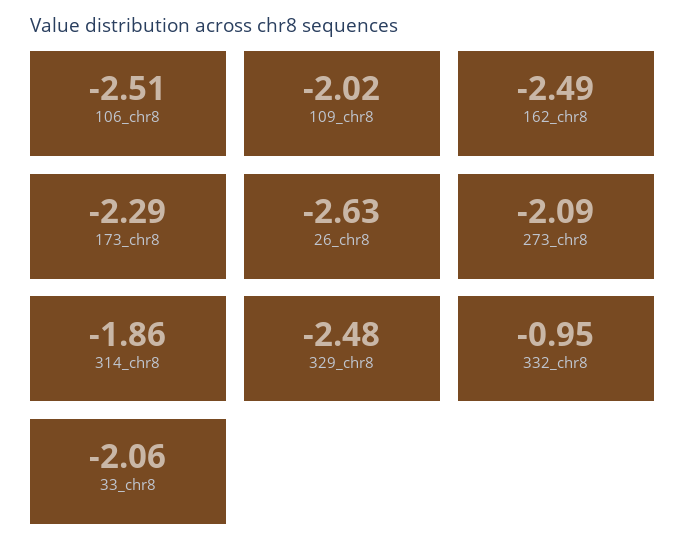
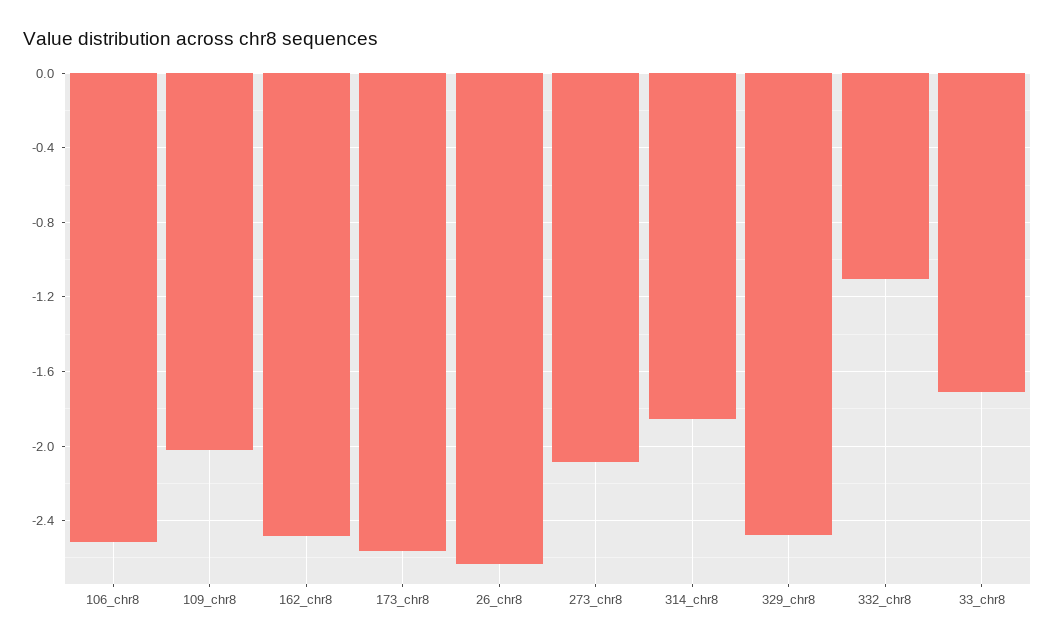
  {
    "106_chr8": -2.51,
    "109_chr8": -2.02,
    "162_chr8": -2.49,
-   "173_chr8": -2.29,
+   "173_chr8": -2.55,
    "26_chr8": -2.63,
    "273_chr8": -2.09,
    "314_chr8": -1.86,
    "329_chr8": -2.48,
-   "332_chr8": -0.95,
+   "332_chr8": -1.1,
-   "33_chr8": -2.06
+   "33_chr8": -1.7
  }

